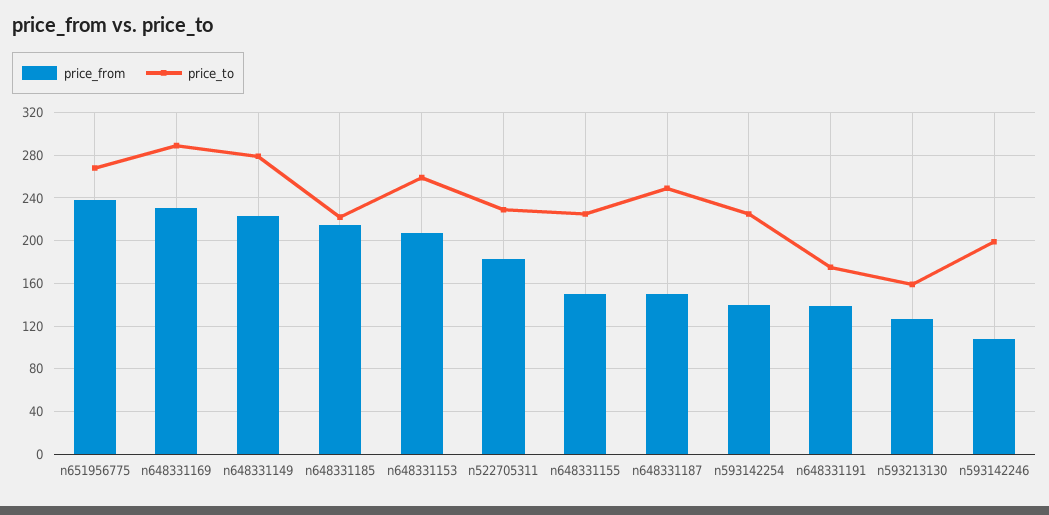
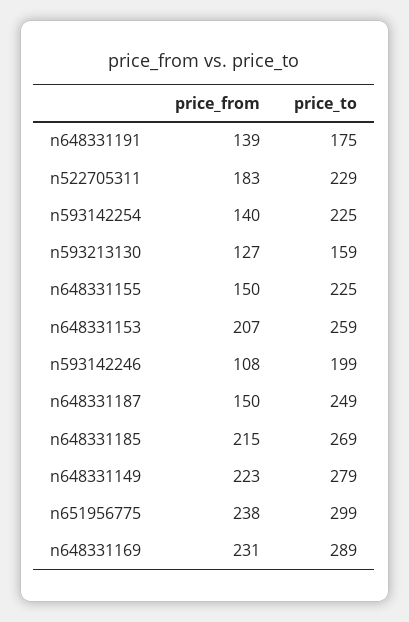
  {
    "price_from": {
      "n651956775": 238,
      "n648331169": 231,
      "n648331149": 223,
      "n648331185": 215,
      "n648331153": 207,
      "n522705311": 183,
      "n648331155": 150,
      "n648331187": 150,
      "n593142254": 140,
      "n648331191": 139,
      "n593213130": 127,
      "n593142246": 108
    },
    "price_to": {
-     "n651956775": 270,
+     "n651956775": 299,
      "n648331169": 289,
      "n648331149": 279,
-     "n648331185": 220,
+     "n648331185": 269,
      "n648331153": 259,
      "n522705311": 229,
      "n648331155": 225,
      "n648331187": 249,
      "n593142254": 225,
      "n648331191": 175,
      "n593213130": 159,
      "n593142246": 199
    }
  }

